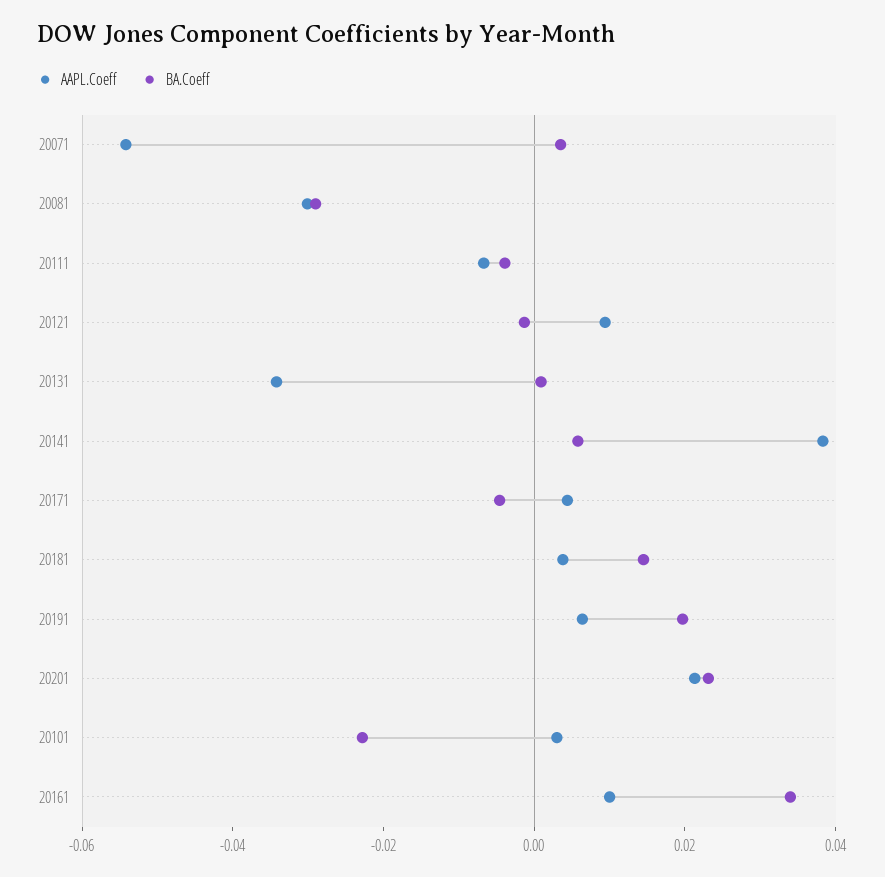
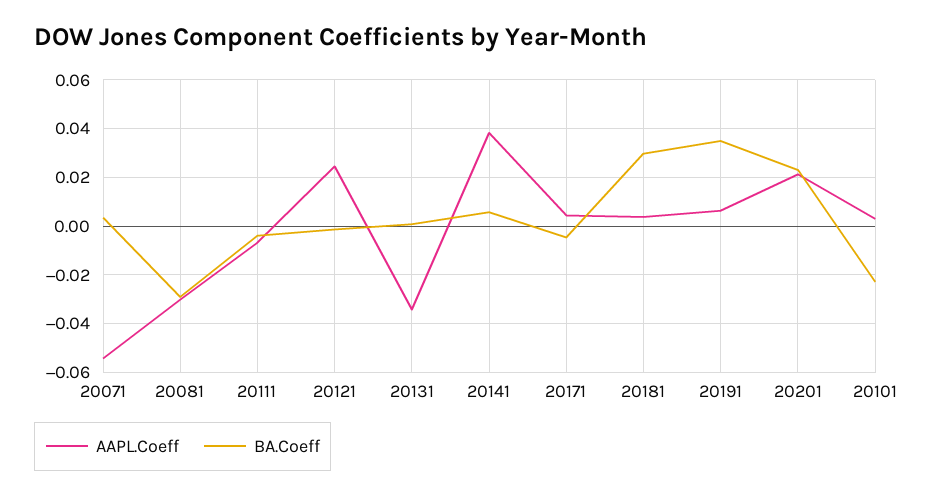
  {
    "AAPL.Coeff": {
      "20071": -0.055,
      "20081": -0.03,
      "20111": -0.0075,
-     "20121": 0.01,
+     "20121": 0.025,
      "20131": -0.035,
      "20141": 0.0375,
      "20171": 0.005,
      "20181": 0.005,
      "20191": 0.0075,
      "20201": 0.0225,
-     "20101": 0.0025,
+     "20101": 0.0025
-     "20161": 0.01
    },
    "BA.Coeff": {
      "20071": 0.0025,
      "20081": -0.03,
      "20111": -0.005,
      "20121": -0.0025,
      "20131": 0,
      "20141": 0.005,
      "20171": -0.005,
-     "20181": 0.015,
+     "20181": 0.03,
-     "20191": 0.02,
+     "20191": 0.035,
      "20201": 0.0225,
-     "20101": -0.0225,
+     "20101": -0.0225
-     "20161": 0.035
    }
  }

